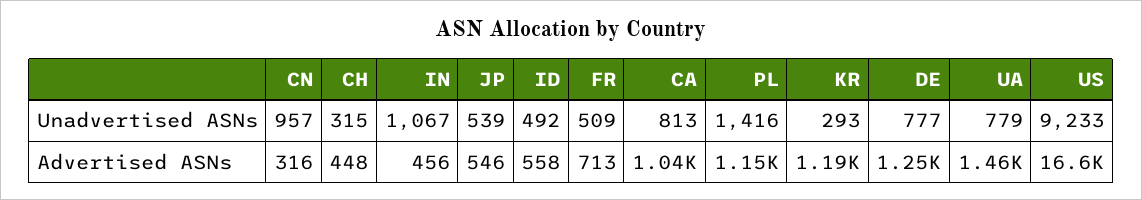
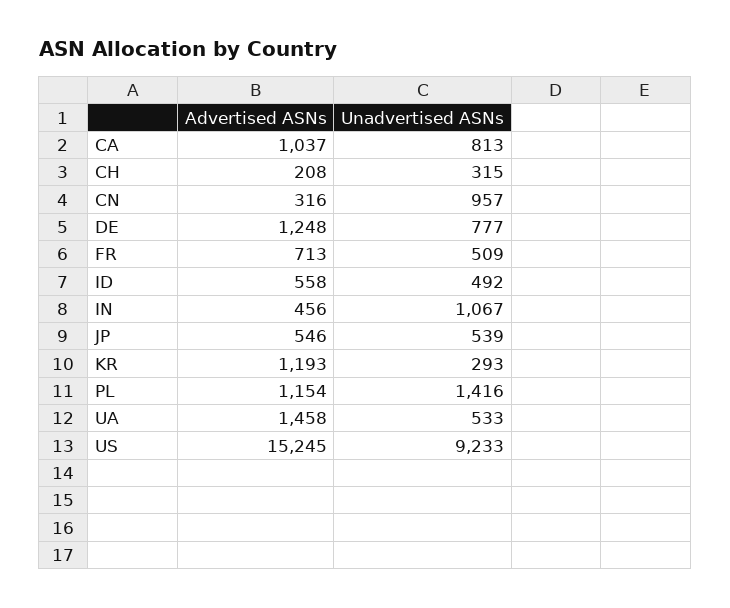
  {
    "CN": {
      "Unadvertised ASNs": 957,
      "Advertised ASNs": 316
    },
    "CH": {
      "Unadvertised ASNs": 315,
-     "Advertised ASNs": 448
+     "Advertised ASNs": 208
    },
    "IN": {
      "Unadvertised ASNs": 1067,
      "Advertised ASNs": 456
    },
    "JP": {
      "Unadvertised ASNs": 539,
      "Advertised ASNs": 546
    },
    "ID": {
      "Unadvertised ASNs": 492,
      "Advertised ASNs": 558
    },
    "FR": {
      "Unadvertised ASNs": 509,
      "Advertised ASNs": 713
    },
    "CA": {
      "Unadvertised ASNs": 813,
      "Advertised ASNs": 1037
    },
    "PL": {
      "Unadvertised ASNs": 1416,
      "Advertised ASNs": 1154
    },
    "KR": {
      "Unadvertised ASNs": 293,
      "Advertised ASNs": 1193
    },
    "DE": {
      "Unadvertised ASNs": 777,
      "Advertised ASNs": 1248
    },
    "UA": {
-     "Unadvertised ASNs": 779,
+     "Unadvertised ASNs": 533,
      "Advertised ASNs": 1458
    },
    "US": {
      "Unadvertised ASNs": 9233,
-     "Advertised ASNs": 16600
+     "Advertised ASNs": 15245
    }
  }

